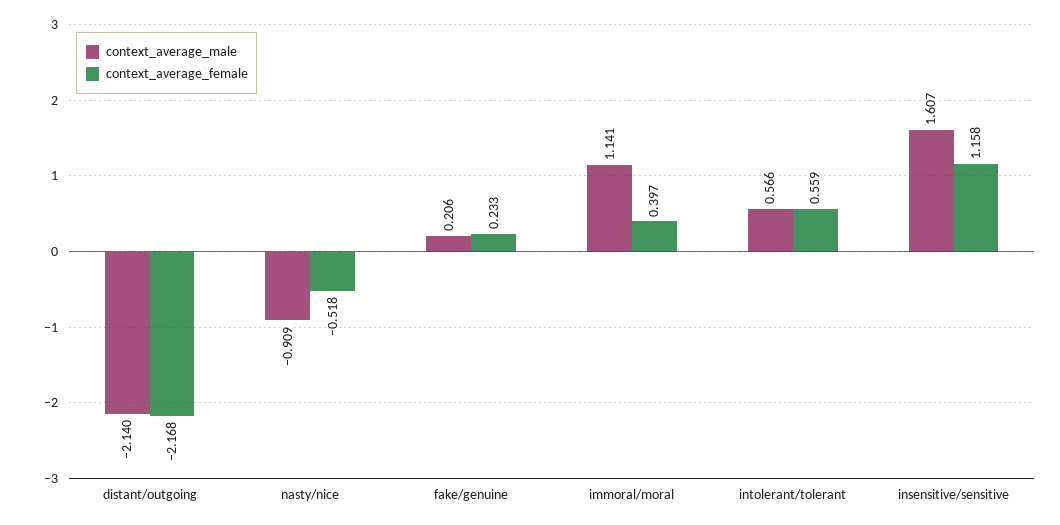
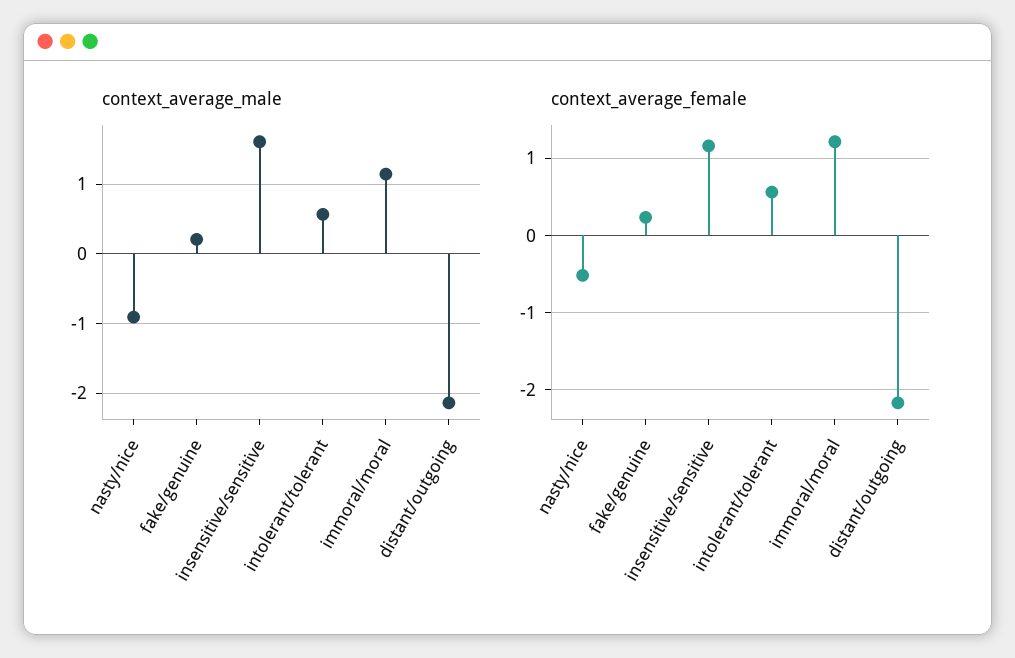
  {
    "context_average_male": {
      "distant/outgoing": -2.14,
      "nasty/nice": -0.909,
      "fake/genuine": 0.206,
      "immoral/moral": 1.141,
      "intolerant/tolerant": 0.566,
      "insensitive/sensitive": 1.607
    },
    "context_average_female": {
      "distant/outgoing": -2.168,
      "nasty/nice": -0.518,
      "fake/genuine": 0.233,
-     "immoral/moral": 0.397,
+     "immoral/moral": 1.2,
      "intolerant/tolerant": 0.559,
      "insensitive/sensitive": 1.158
    }
  }

